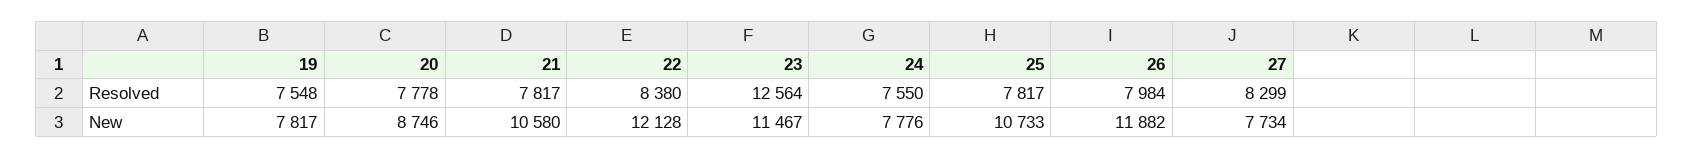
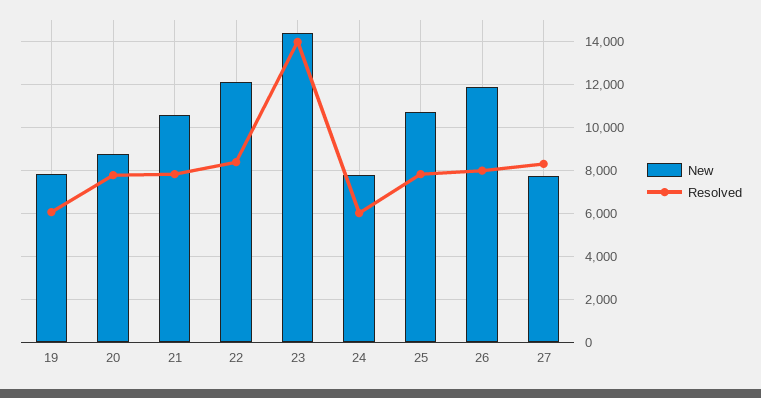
  {
    "Resolved": {
-     "19": 7548,
+     "19": 6000,
      "20": 7778,
      "21": 7817,
      "22": 8380,
-     "23": 12564,
+     "23": 14000,
-     "24": 7550,
+     "24": 6000,
      "25": 7817,
      "26": 7984,
      "27": 8299
    },
    "New": {
      "19": 7817,
      "20": 8746,
      "21": 10580,
      "22": 12128,
-     "23": 11467,
+     "23": 14500,
      "24": 7776,
      "25": 10733,
      "26": 11882,
      "27": 7734
    }
  }

